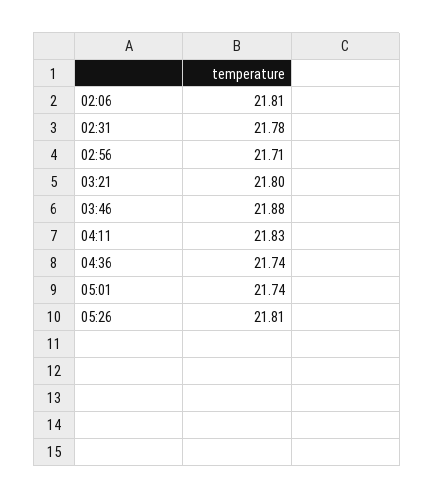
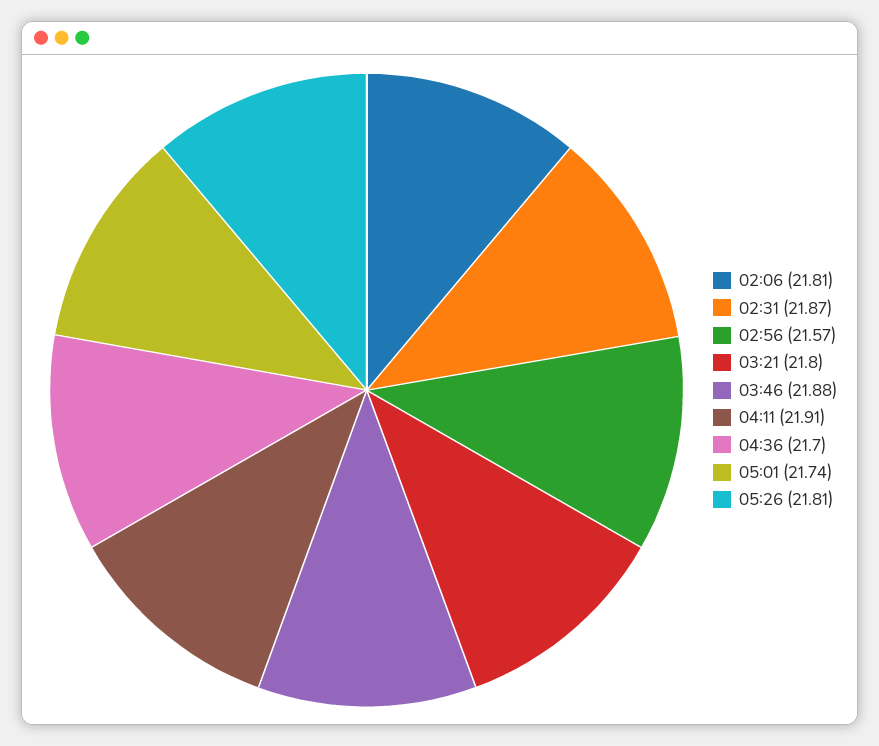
  {
    "02:06": 21.81,
-   "02:31": 21.78,
+   "02:31": 21.87,
-   "02:56": 21.71,
+   "02:56": 21.57,
    "03:21": 21.8,
    "03:46": 21.88,
-   "04:11": 21.83,
+   "04:11": 21.91,
-   "04:36": 21.74,
+   "04:36": 21.7,
    "05:01": 21.74,
    "05:26": 21.81
  }

